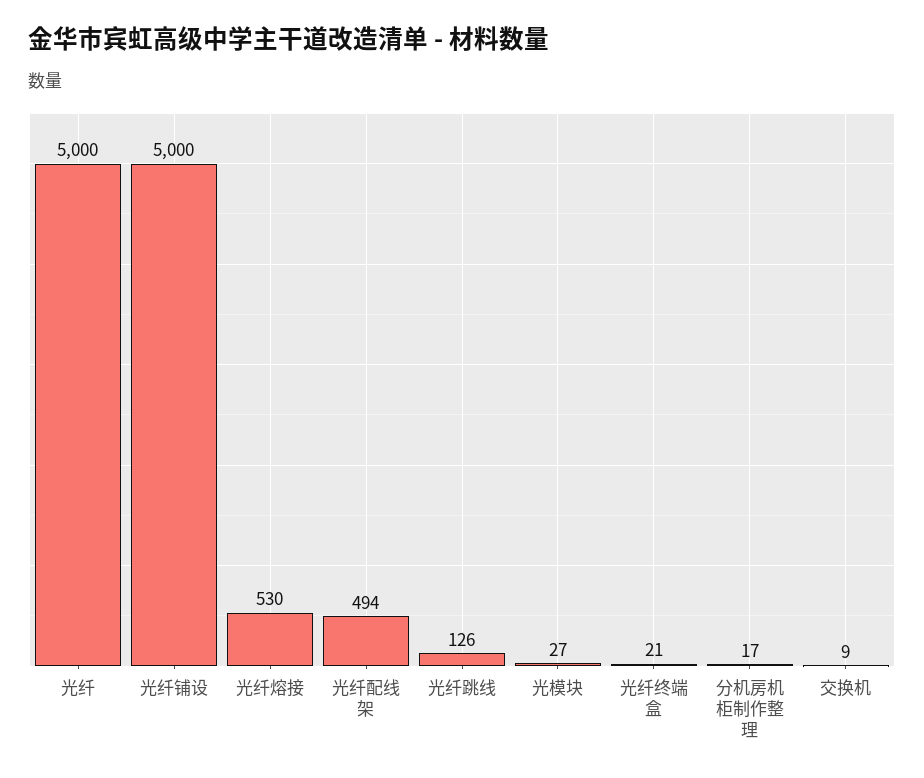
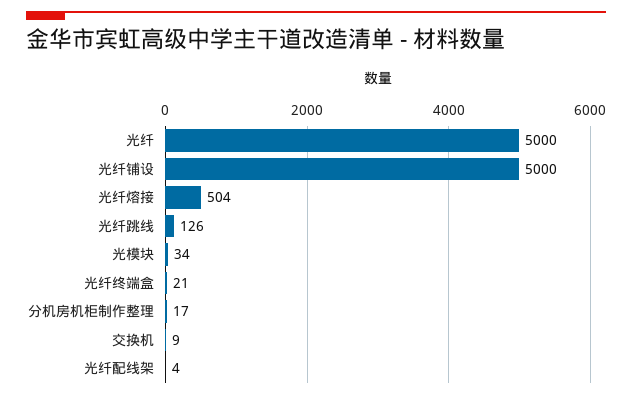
  {
    "光纤": 5000,
    "光纤铺设": 5000,
-   "光纤熔接": 530,
+   "光纤熔接": 504,
-   "光纤配线架": 494,
+   "光纤配线架": 4,
    "光纤跳线": 126,
-   "光模块": 27,
+   "光模块": 34,
    "光纤终端盒": 21,
    "分机房机柜制作整理": 17,
    "交换机": 9
  }

